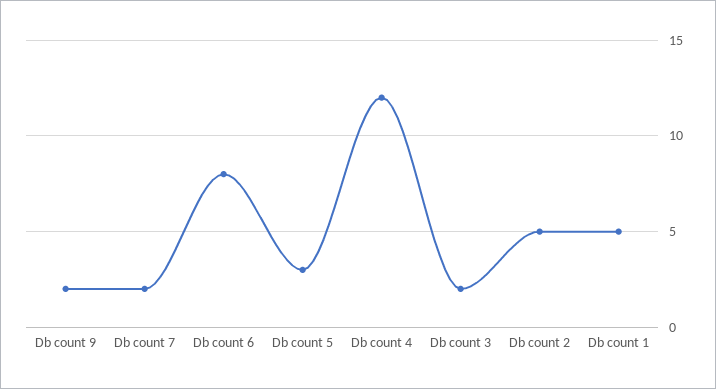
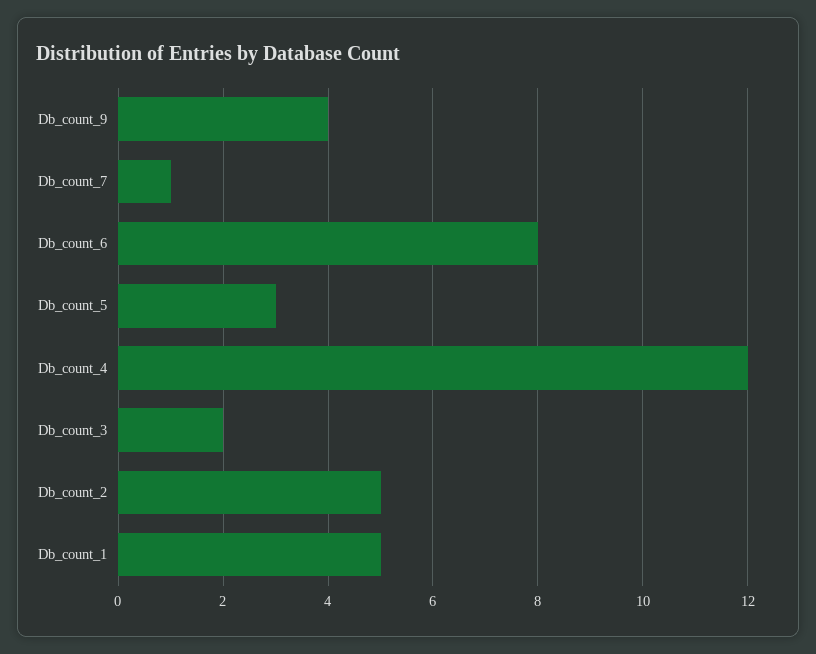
  {
-   "Db count 9": 2,
+   "Db count 9": 4,
-   "Db count 7": 2,
+   "Db count 7": 1,
    "Db count 6": 8,
    "Db count 5": 3,
    "Db count 4": 12,
    "Db count 3": 2,
    "Db count 2": 5,
    "Db count 1": 5
  }

